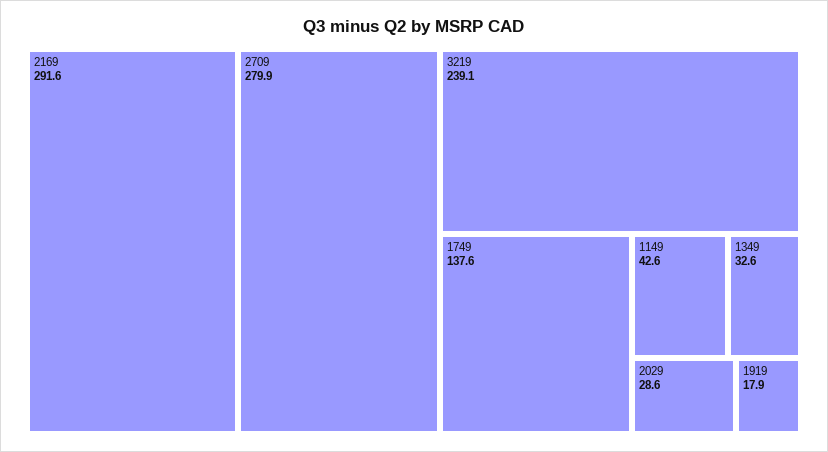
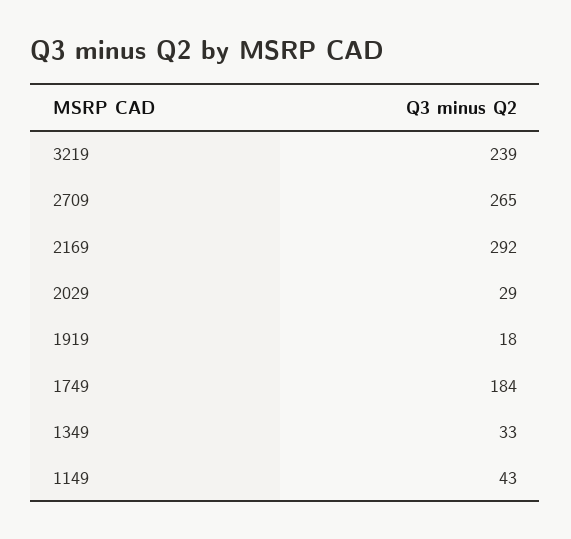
  {
    "2169": 291.6,
-   "2709": 279.9,
+   "2709": 265,
    "3219": 239.1,
-   "1749": 137.6,
+   "1749": 184,
    "1149": 42.6,
    "1349": 32.6,
    "2029": 28.6,
    "1919": 17.9
  }

